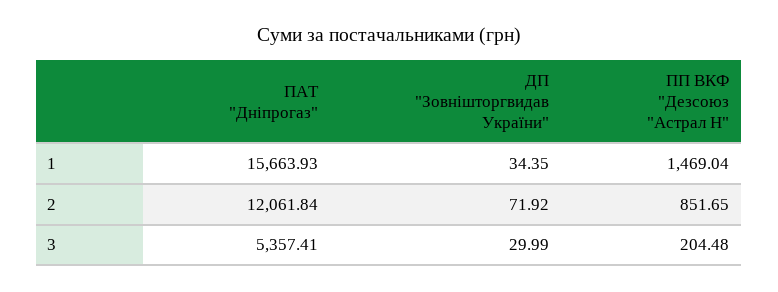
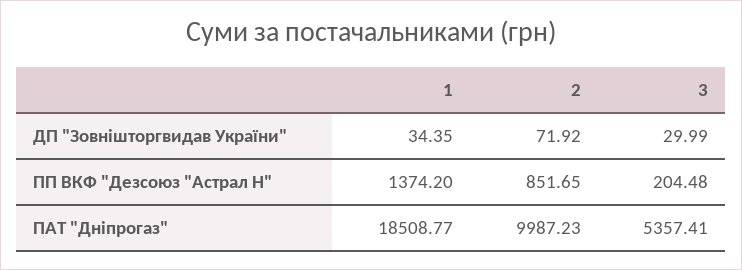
  {
    "ПАТ \"Дніпрогаз\"": {
-     "1": 15663.93,
+     "1": 18508.77,
-     "2": 12061.84,
+     "2": 9987.23,
      "3": 5357.41
    },
    "ДП \"Зовнішторгвидав України\"": {
      "1": 34.35,
      "2": 71.92,
      "3": 29.99
    },
    "ПП ВКФ \"Дезсоюз \"Астрал Н\"": {
-     "1": 1469.04,
+     "1": 1374.2,
      "2": 851.65,
      "3": 204.48
    }
  }

